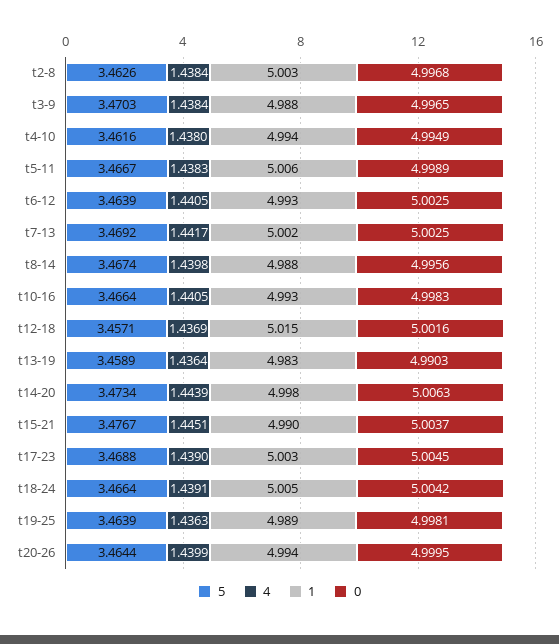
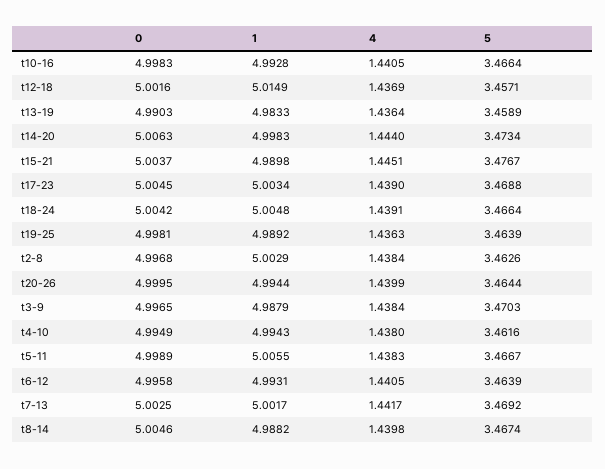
  {
    "5": {
      "t2-8": 3.4626,
      "t3-9": 3.4703,
      "t4-10": 3.4616,
      "t5-11": 3.4667,
      "t6-12": 3.4639,
      "t7-13": 3.4692,
      "t8-14": 3.4674,
      "t10-16": 3.4664,
      "t12-18": 3.4571,
      "t13-19": 3.4589,
      "t14-20": 3.4734,
      "t15-21": 3.4767,
      "t17-23": 3.4688,
      "t18-24": 3.4664,
      "t19-25": 3.4639,
      "t20-26": 3.4644
    },
    "4": {
      "t2-8": 1.4384,
      "t3-9": 1.4384,
      "t4-10": 1.438,
      "t5-11": 1.4383,
      "t6-12": 1.4405,
      "t7-13": 1.4417,
      "t8-14": 1.4398,
      "t10-16": 1.4405,
      "t12-18": 1.4369,
      "t13-19": 1.4364,
-     "t14-20": 1.4439,
+     "t14-20": 1.444,
      "t15-21": 1.4451,
      "t17-23": 1.439,
      "t18-24": 1.4391,
      "t19-25": 1.4363,
      "t20-26": 1.4399
    },
    "1": {
      "t2-8": 5.0029,
      "t3-9": 4.9879,
      "t4-10": 4.9943,
      "t5-11": 5.0055,
      "t6-12": 4.9931,
      "t7-13": 5.0017,
      "t8-14": 4.9882,
      "t10-16": 4.9928,
      "t12-18": 5.0149,
      "t13-19": 4.9833,
      "t14-20": 4.9983,
      "t15-21": 4.9898,
      "t17-23": 5.0034,
      "t18-24": 5.0048,
      "t19-25": 4.9892,
      "t20-26": 4.9944
    },
    "0": {
      "t2-8": 4.9968,
      "t3-9": 4.9965,
      "t4-10": 4.9949,
      "t5-11": 4.9989,
-     "t6-12": 5.0025,
+     "t6-12": 4.9958,
      "t7-13": 5.0025,
-     "t8-14": 4.9956,
+     "t8-14": 5.0046,
      "t10-16": 4.9983,
      "t12-18": 5.0016,
      "t13-19": 4.9903,
      "t14-20": 5.0063,
      "t15-21": 5.0037,
      "t17-23": 5.0045,
      "t18-24": 5.0042,
      "t19-25": 4.9981,
      "t20-26": 4.9995
    }
  }

